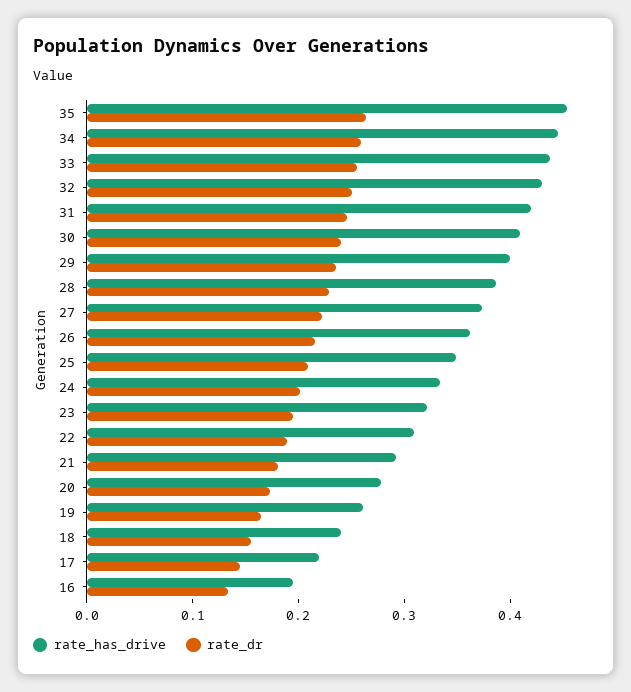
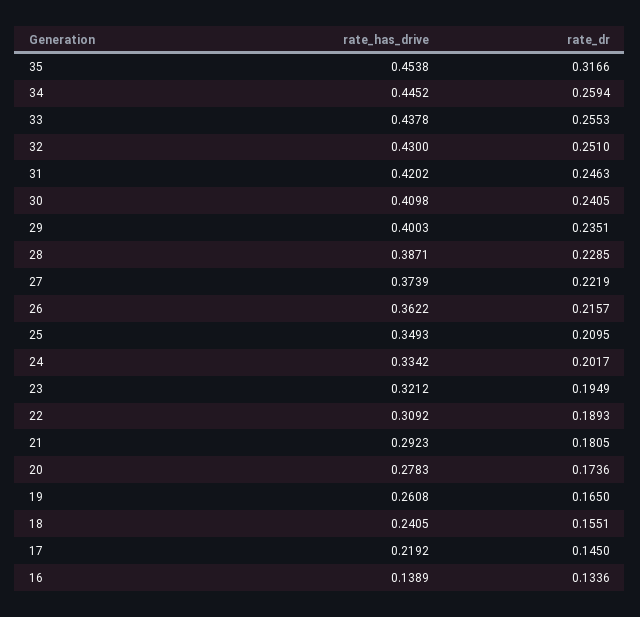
  {
    "rate_has_drive": {
      "35": 0.4538,
      "34": 0.4452,
      "33": 0.4378,
      "32": 0.43,
      "31": 0.4202,
      "30": 0.4098,
      "29": 0.4003,
      "28": 0.3871,
      "27": 0.3739,
      "26": 0.3622,
      "25": 0.3493,
      "24": 0.3342,
      "23": 0.3212,
      "22": 0.3092,
      "21": 0.2923,
      "20": 0.2783,
      "19": 0.2608,
      "18": 0.2405,
      "17": 0.2192,
-     "16": 0.2
+     "16": 0.1389
    },
    "rate_dr": {
-     "35": 0.26,
+     "35": 0.3166,
      "34": 0.2594,
      "33": 0.2553,
      "32": 0.251,
      "31": 0.2463,
      "30": 0.2405,
      "29": 0.2351,
      "28": 0.2285,
      "27": 0.2219,
      "26": 0.2157,
      "25": 0.2095,
      "24": 0.2017,
      "23": 0.1949,
      "22": 0.1893,
      "21": 0.1805,
      "20": 0.1736,
      "19": 0.165,
      "18": 0.1551,
      "17": 0.145,
      "16": 0.1336
    }
  }

